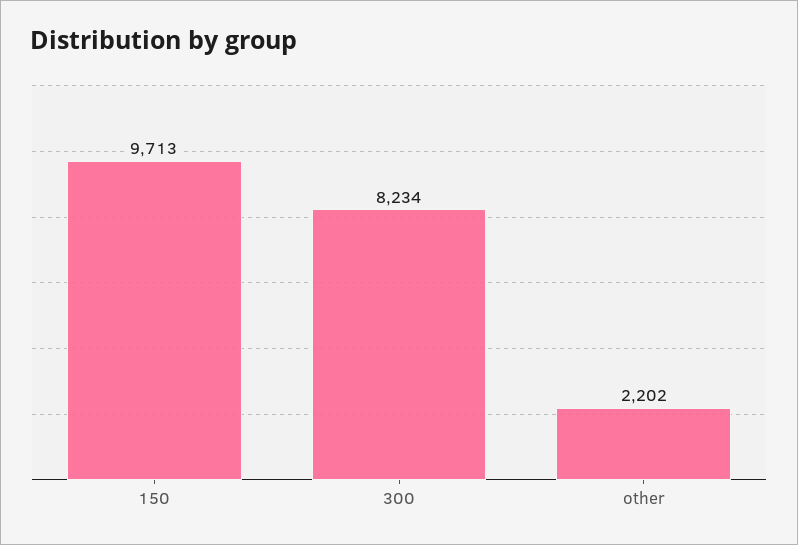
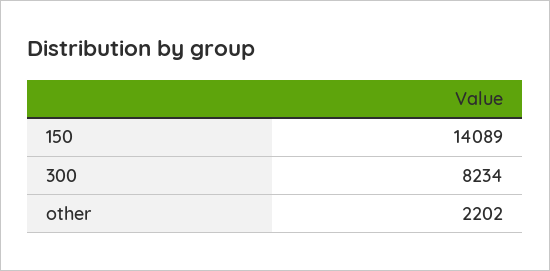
  {
-   "150": 9713,
+   "150": 14089,
    "300": 8234,
    "other": 2202
  }

